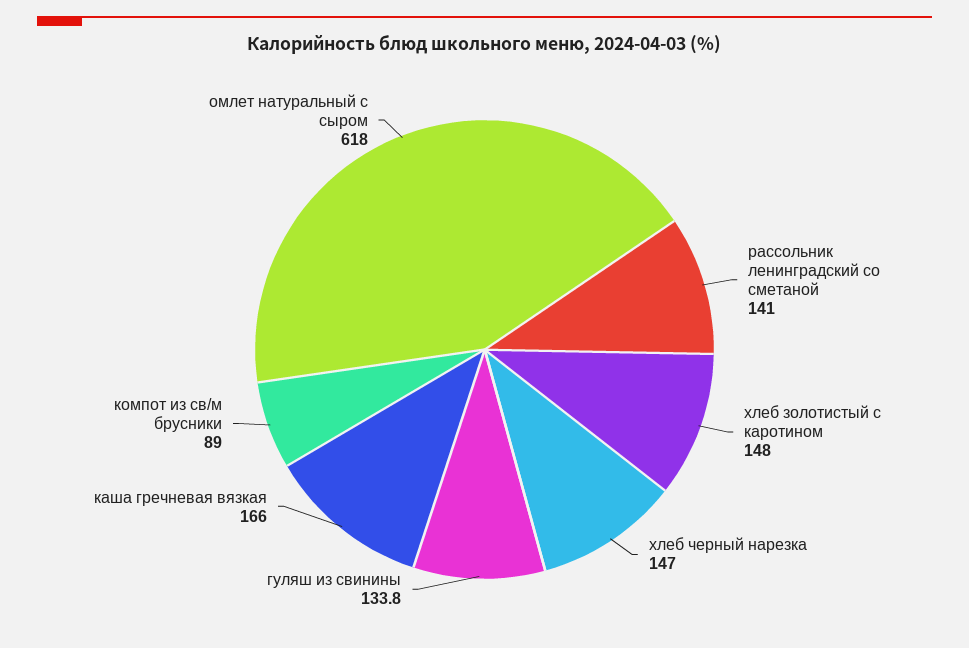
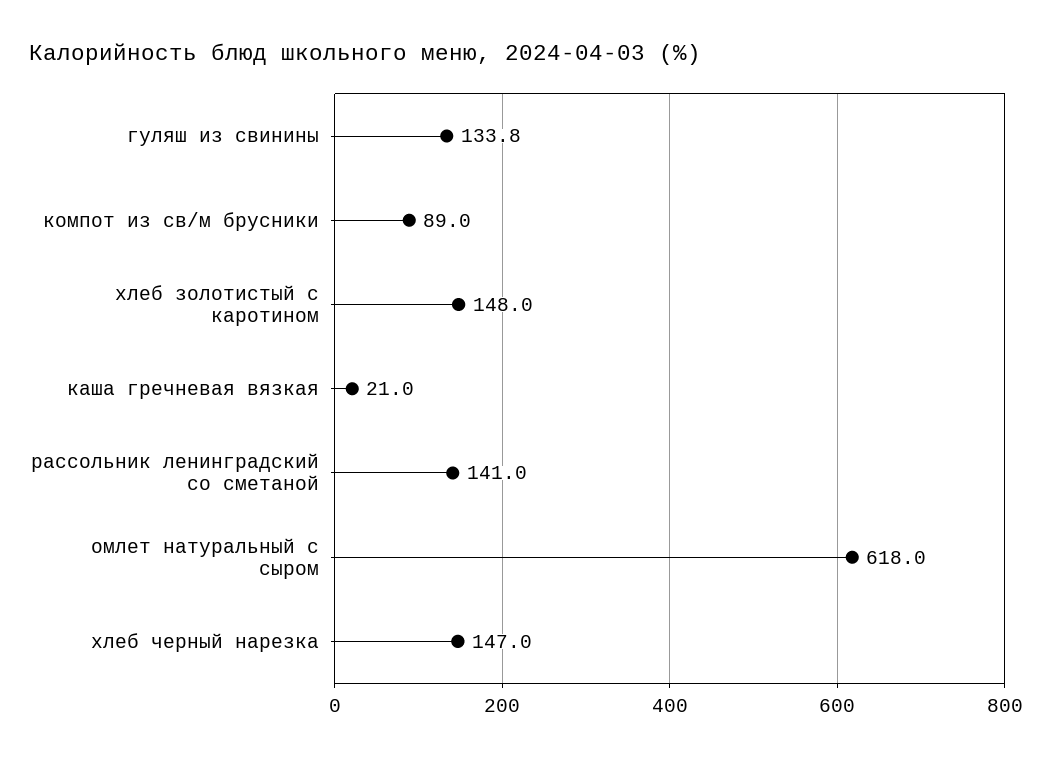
  {
    "рассольник ленинградский со сметаной": 141,
    "хлеб золотистый с каротином": 148,
    "хлеб черный нарезка": 147,
    "гуляш из свинины": 133.8,
-   "каша гречневая вязкая": 166,
+   "каша гречневая вязкая": 21,
    "компот из св/м брусники": 89,
    "омлет натуральный с сыром": 618
  }

